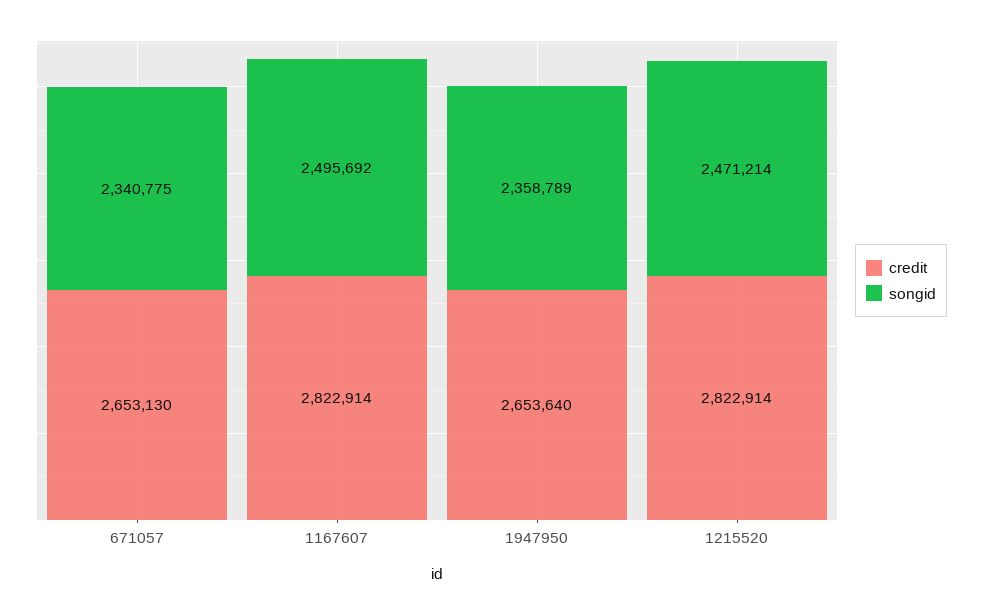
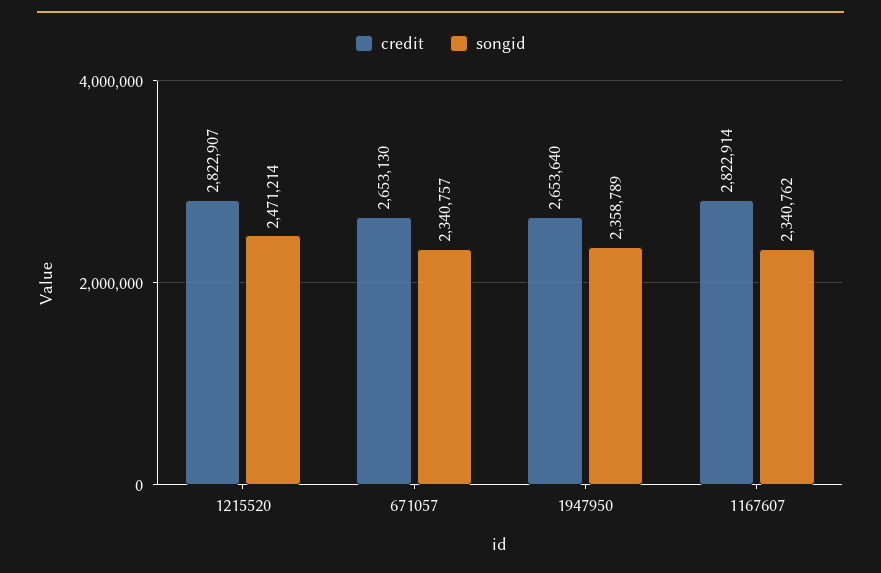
  {
    "credit": {
      "671057": 2653130,
      "1167607": 2822914,
      "1947950": 2653640,
-     "1215520": 2822914
+     "1215520": 2822907
    },
    "songid": {
-     "671057": 2340775,
+     "671057": 2340757,
-     "1167607": 2495692,
+     "1167607": 2340762,
      "1947950": 2358789,
      "1215520": 2471214
    }
  }

